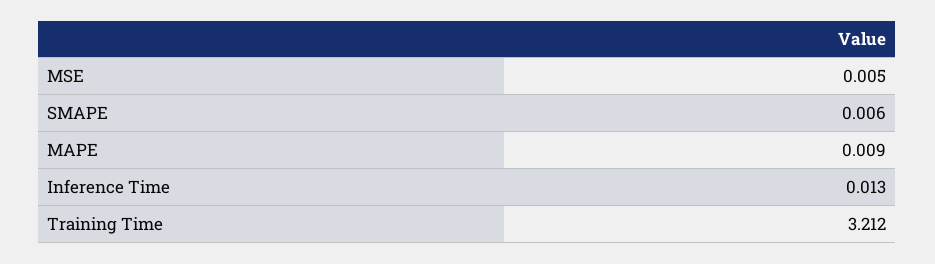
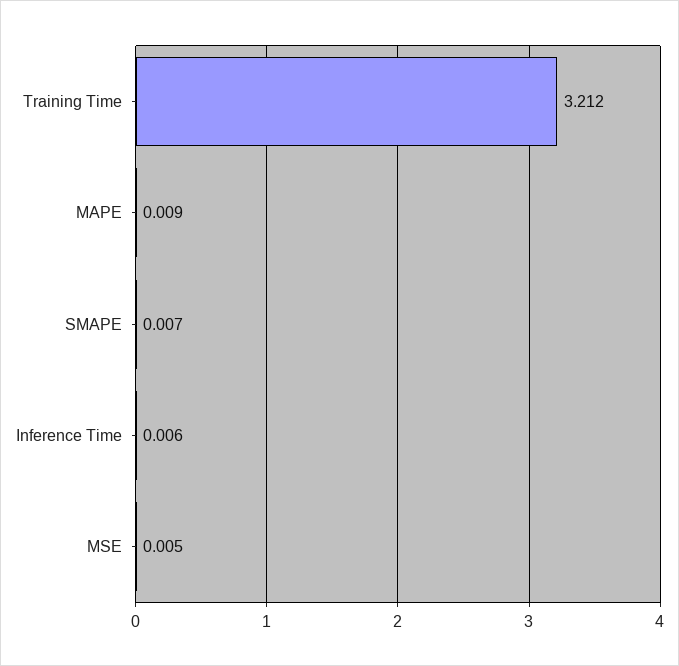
  {
    "MSE": 0.005,
-   "SMAPE": 0.006,
+   "SMAPE": 0.007,
    "MAPE": 0.009,
-   "Inference Time": 0.013,
+   "Inference Time": 0.006,
    "Training Time": 3.212
  }

